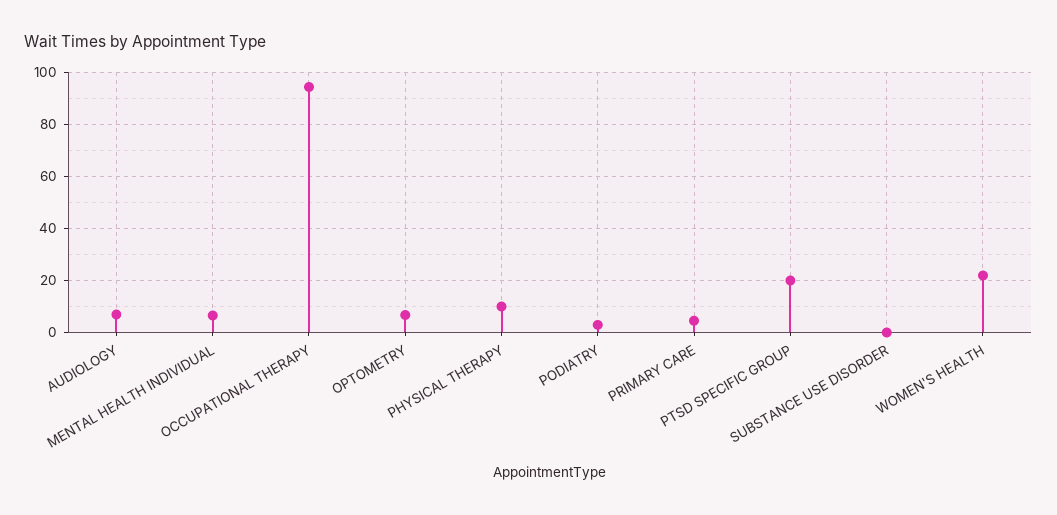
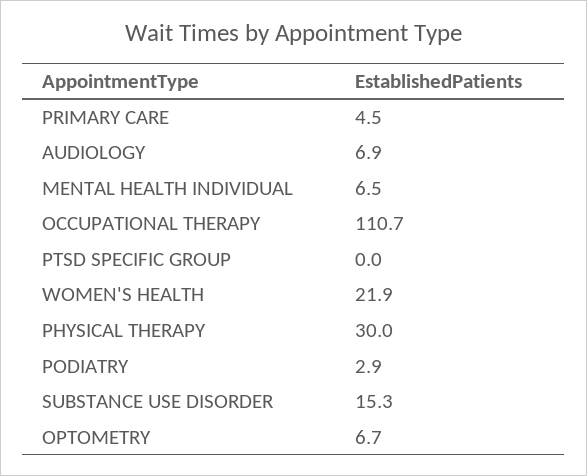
  {
    "AUDIOLOGY": 6.9,
    "MENTAL HEALTH INDIVIDUAL": 6.5,
-   "OCCUPATIONAL THERAPY": 95,
+   "OCCUPATIONAL THERAPY": 110.7,
    "OPTOMETRY": 6.7,
-   "PHYSICAL THERAPY": 10,
+   "PHYSICAL THERAPY": 30,
    "PODIATRY": 2.9,
    "PRIMARY CARE": 4.5,
-   "PTSD SPECIFIC GROUP": 20,
+   "PTSD SPECIFIC GROUP": 0,
-   "SUBSTANCE USE DISORDER": 0,
+   "SUBSTANCE USE DISORDER": 15.3,
    "WOMEN'S HEALTH": 21.9
  }

